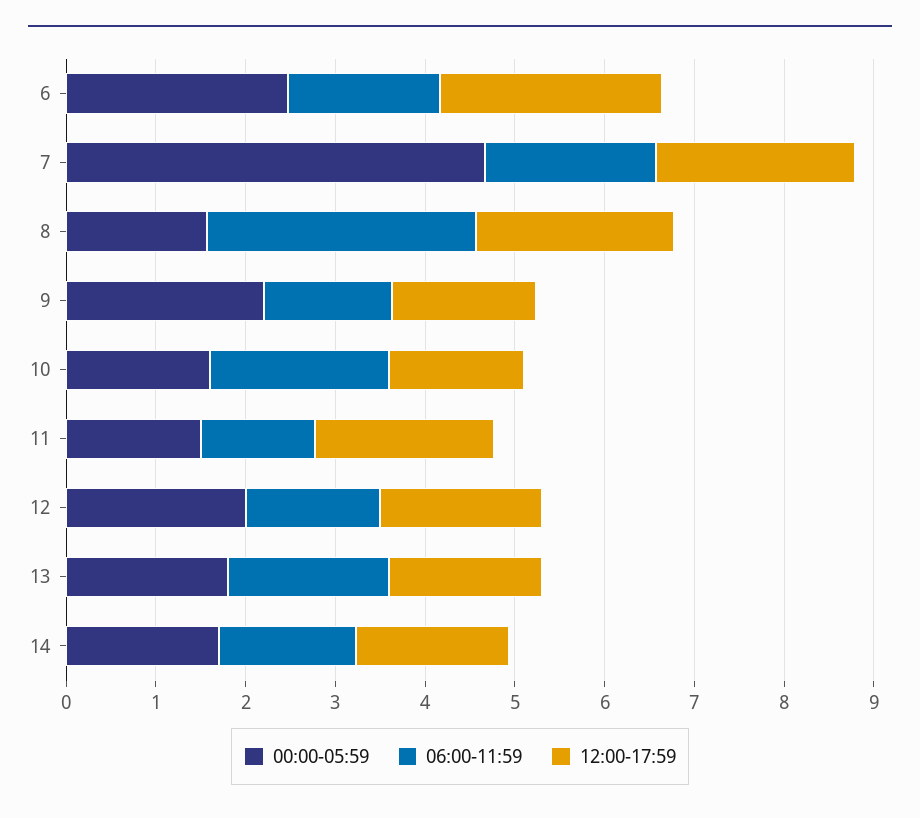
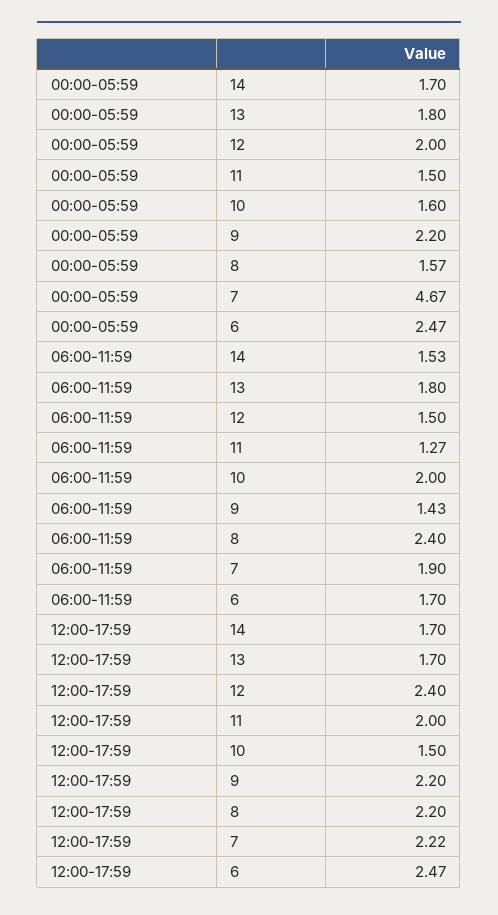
  {
    "00:00-05:59": {
      "6": 2.47,
      "7": 4.67,
      "8": 1.57,
      "9": 2.2,
      "10": 1.6,
      "11": 1.5,
      "12": 2,
      "13": 1.8,
      "14": 1.7
    },
    "06:00-11:59": {
      "6": 1.7,
      "7": 1.9,
-     "8": 3,
+     "8": 2.4,
      "9": 1.43,
      "10": 2,
      "11": 1.27,
      "12": 1.5,
      "13": 1.8,
      "14": 1.53
    },
    "12:00-17:59": {
      "6": 2.47,
      "7": 2.22,
      "8": 2.2,
-     "9": 1.6,
+     "9": 2.2,
      "10": 1.5,
      "11": 2,
-     "12": 1.8,
+     "12": 2.4,
      "13": 1.7,
      "14": 1.7
    }
  }

